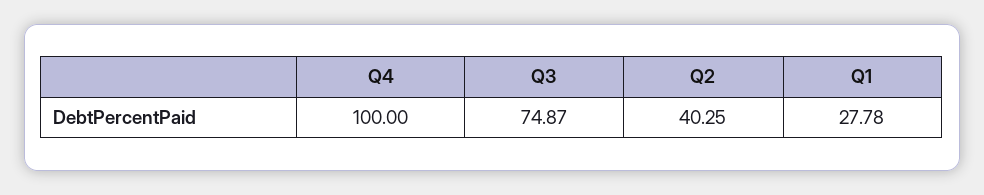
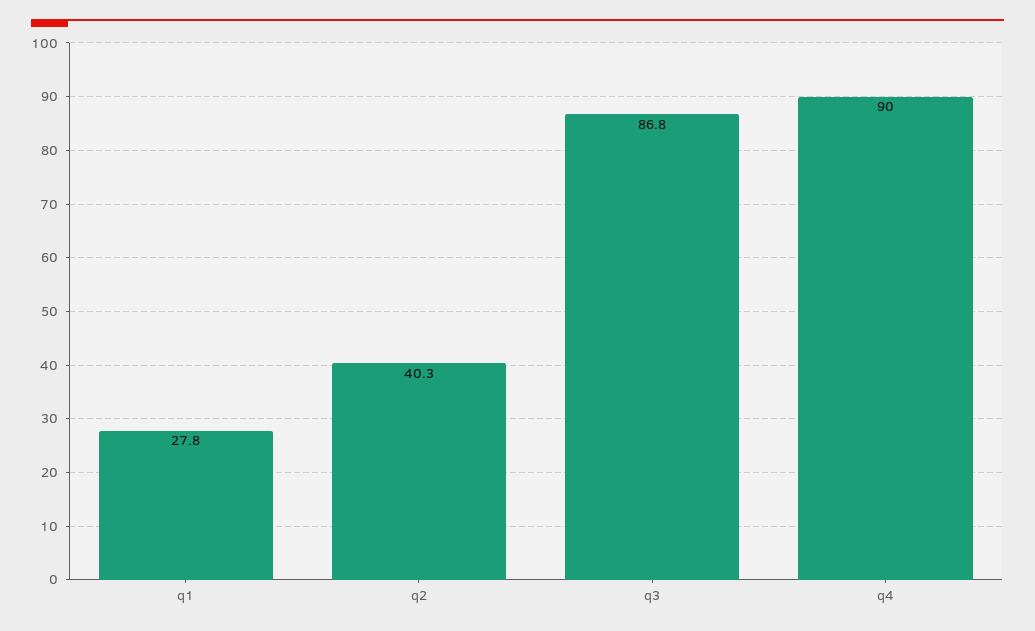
  {
-   "Q4": 100,
+   "Q4": 90,
-   "Q3": 74.87,
+   "Q3": 86.8,
    "Q2": 40.25,
    "Q1": 27.78
  }

